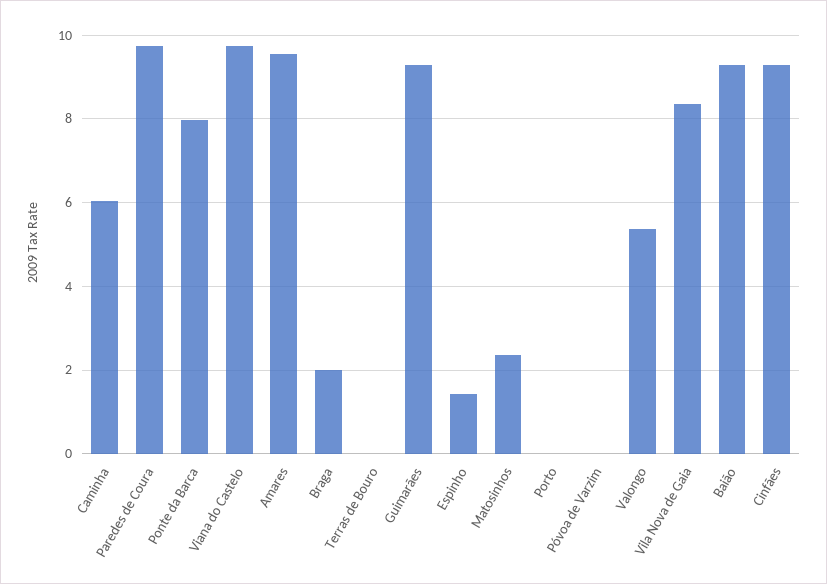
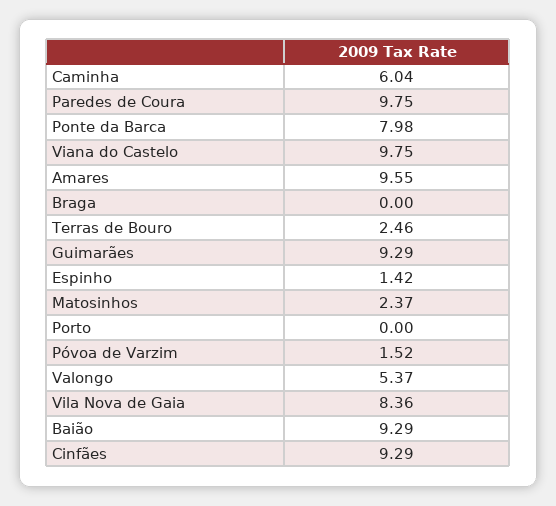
  {
    "Caminha": 6.04,
    "Paredes de Coura": 9.75,
    "Ponte da Barca": 7.98,
    "Viana do Castelo": 9.75,
    "Amares": 9.55,
-   "Braga": 2,
+   "Braga": 0,
-   "Terras de Bouro": 0,
+   "Terras de Bouro": 2.46,
    "Guimarães": 9.29,
    "Espinho": 1.42,
    "Matosinhos": 2.37,
    "Porto": 0,
-   "Póvoa de Varzim": 0,
+   "Póvoa de Varzim": 1.52,
    "Valongo": 5.37,
    "Vila Nova de Gaia": 8.36,
    "Baião": 9.29,
    "Cinfães": 9.29
  }

